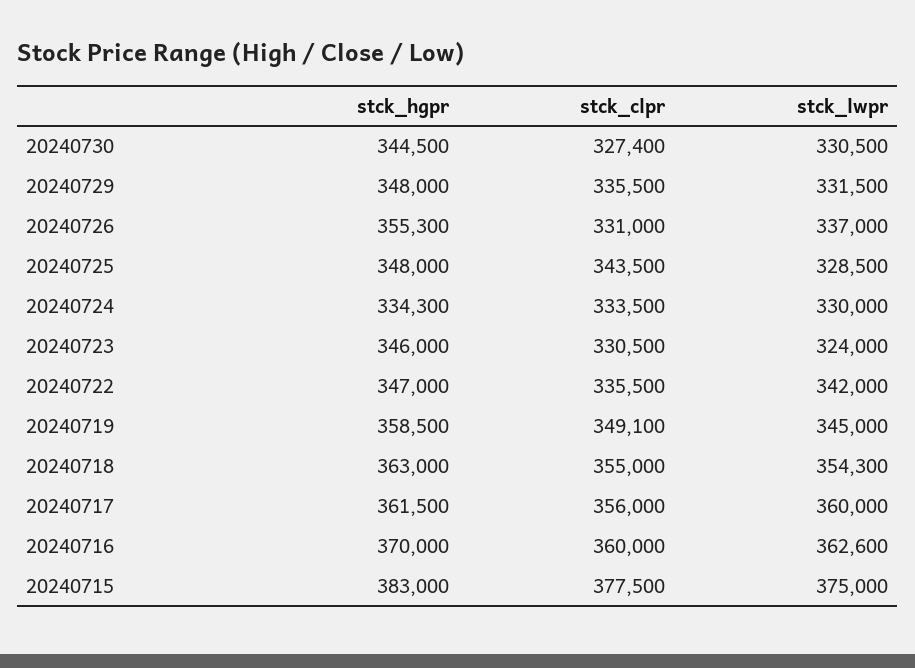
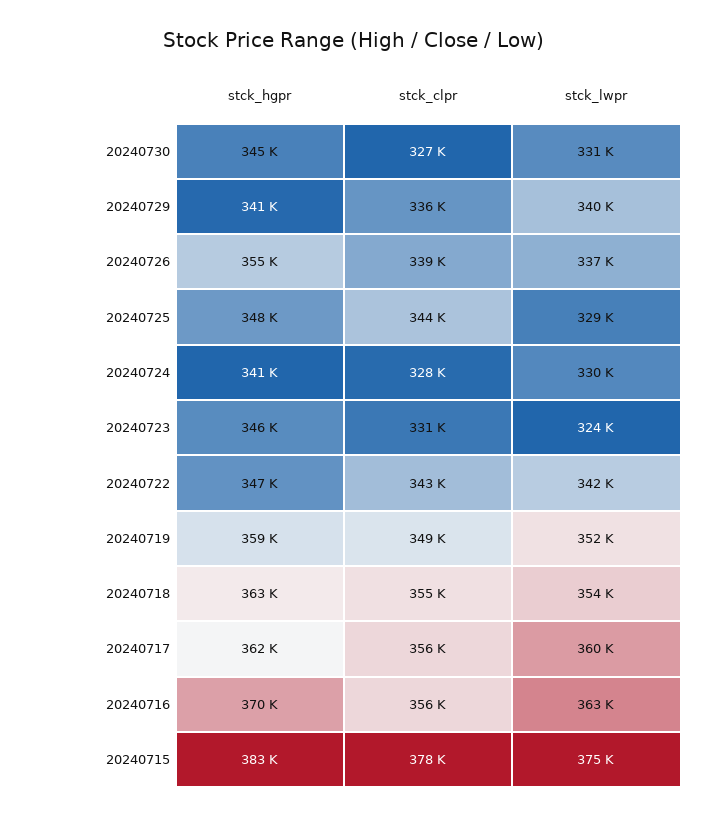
  {
    "stck_hgpr": {
      "20240730": 344500,
-     "20240729": 348000,
+     "20240729": 341000,
      "20240726": 355300,
      "20240725": 348000,
-     "20240724": 334300,
+     "20240724": 341000,
      "20240723": 346000,
      "20240722": 347000,
      "20240719": 358500,
      "20240718": 363000,
      "20240717": 361500,
      "20240716": 370000,
      "20240715": 383000
    },
    "stck_clpr": {
      "20240730": 327400,
      "20240729": 335500,
-     "20240726": 331000,
+     "20240726": 339000,
      "20240725": 343500,
-     "20240724": 333500,
+     "20240724": 328000,
      "20240723": 330500,
-     "20240722": 335500,
+     "20240722": 343000,
      "20240719": 349100,
      "20240718": 355000,
      "20240717": 356000,
-     "20240716": 360000,
+     "20240716": 356000,
      "20240715": 377500
    },
    "stck_lwpr": {
      "20240730": 330500,
-     "20240729": 331500,
+     "20240729": 340000,
      "20240726": 337000,
      "20240725": 328500,
      "20240724": 330000,
      "20240723": 324000,
      "20240722": 342000,
-     "20240719": 345000,
+     "20240719": 352000,
      "20240718": 354300,
      "20240717": 360000,
      "20240716": 362600,
      "20240715": 375000
    }
  }

